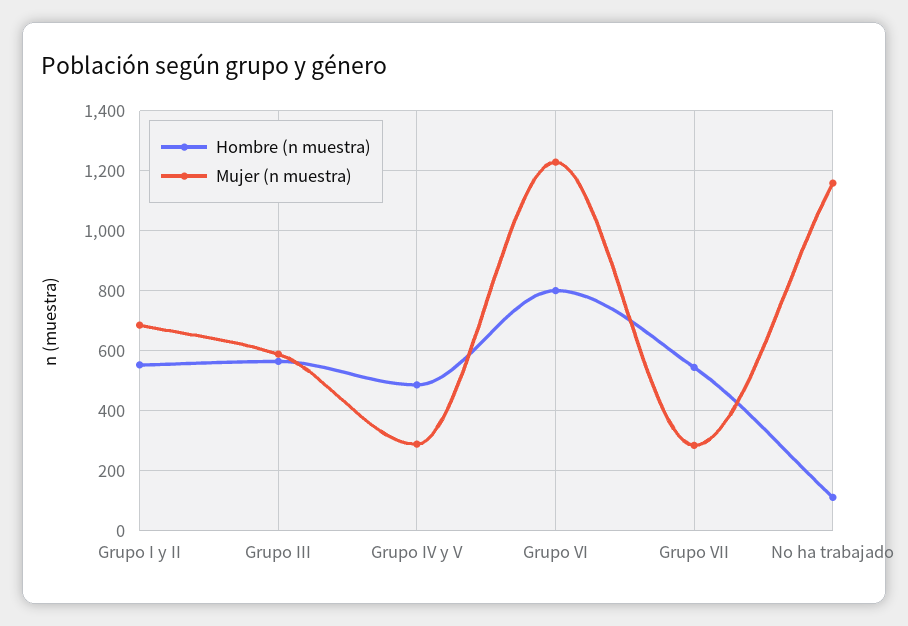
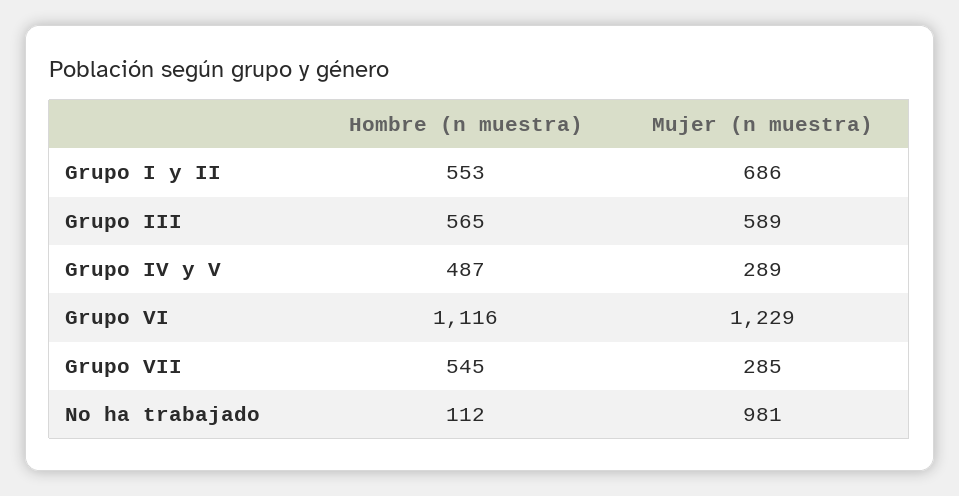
  {
    "Hombre (n muestra)": {
      "Grupo I y II": 553,
      "Grupo III": 565,
      "Grupo IV y V": 487,
-     "Grupo VI": 800,
+     "Grupo VI": 1116,
      "Grupo VII": 545,
      "No ha trabajado": 112
    },
    "Mujer (n muestra)": {
      "Grupo I y II": 686,
      "Grupo III": 589,
      "Grupo IV y V": 289,
      "Grupo VI": 1229,
      "Grupo VII": 285,
-     "No ha trabajado": 1160
+     "No ha trabajado": 981
    }
  }

